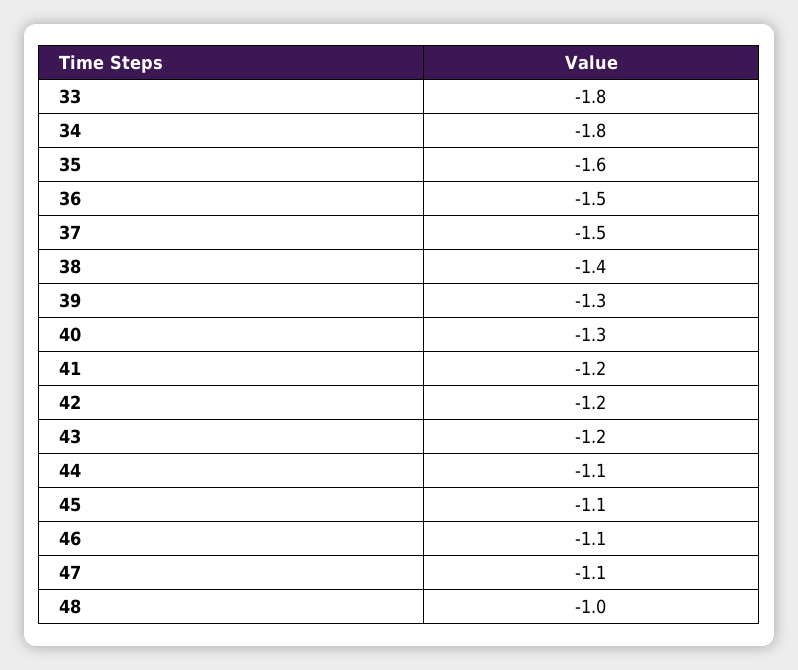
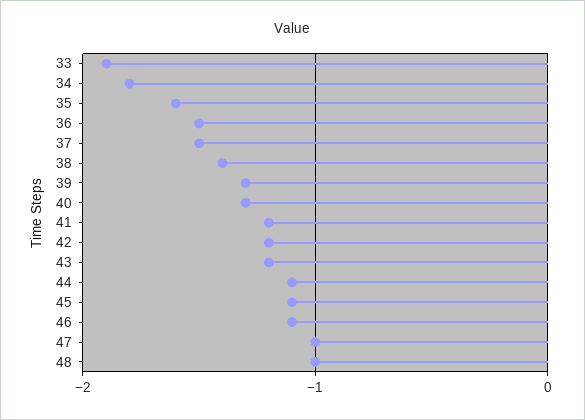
  {
-   "33": -1.8,
+   "33": -1.9,
    "34": -1.8,
    "35": -1.6,
    "36": -1.5,
    "37": -1.5,
    "38": -1.4,
    "39": -1.3,
    "40": -1.3,
    "41": -1.2,
    "42": -1.2,
    "43": -1.2,
    "44": -1.1,
    "45": -1.1,
    "46": -1.1,
-   "47": -1.1,
+   "47": -1,
    "48": -1
  }

